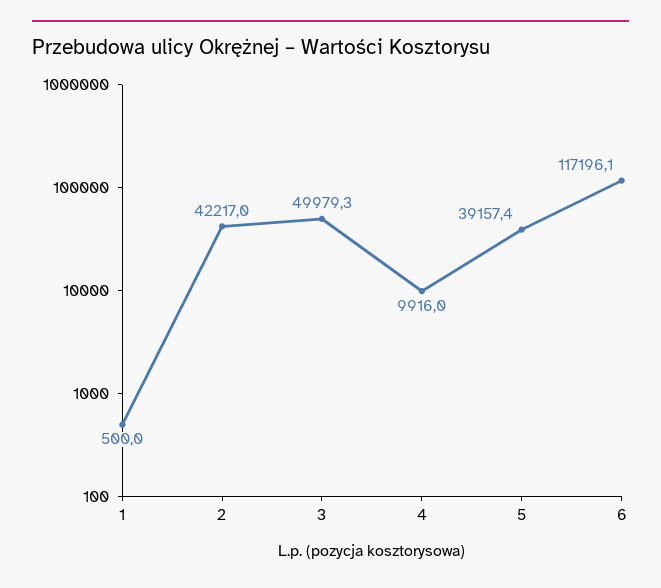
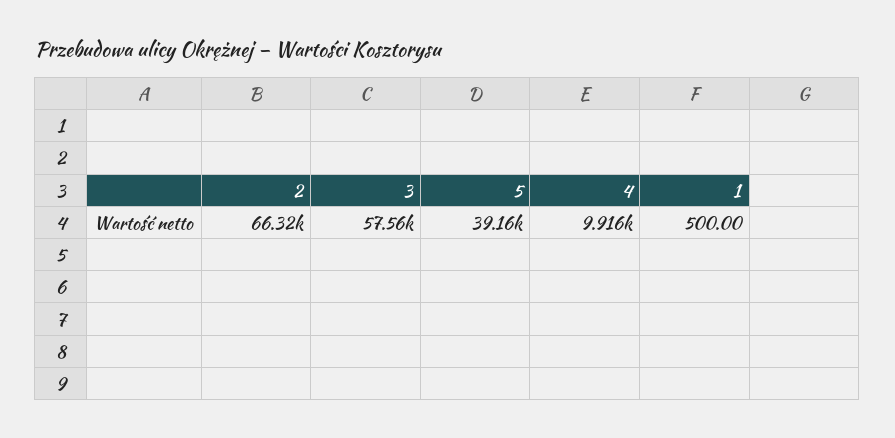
  {
    "1": 500,
-   "2": 42217,
+   "2": 66320,
-   "3": 49979.3,
+   "3": 57560,
    "4": 9916,
-   "5": 39157.4,
+   "5": 39157.4
-   "6": 117196.1
  }

